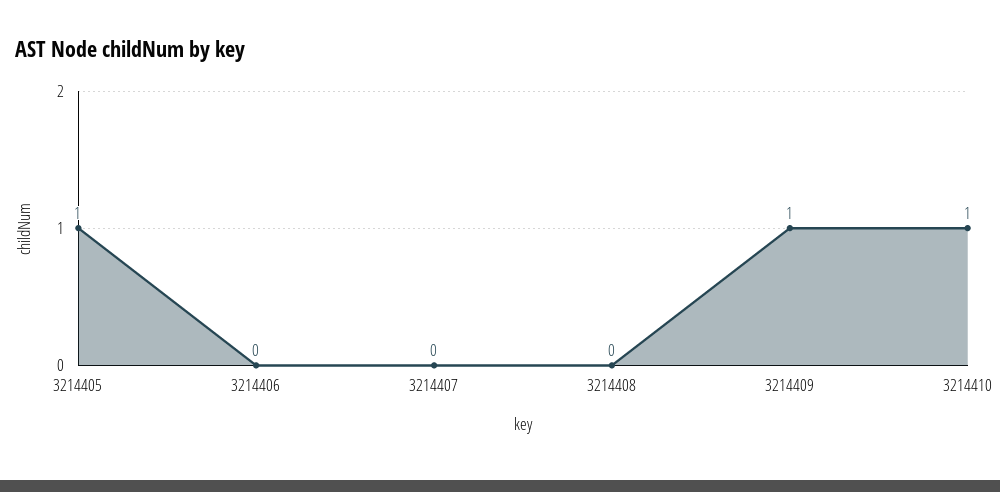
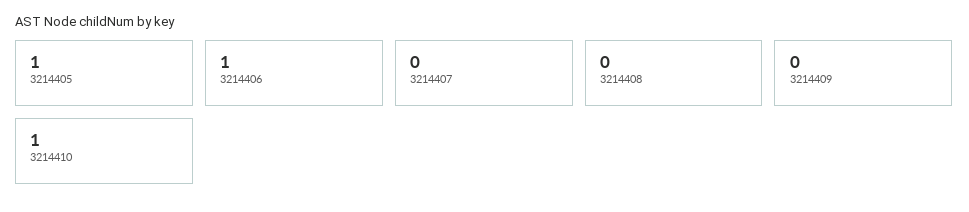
  {
    "3214405": 1,
-   "3214406": 0,
+   "3214406": 1,
    "3214407": 0,
    "3214408": 0,
-   "3214409": 1,
+   "3214409": 0,
    "3214410": 1
  }

